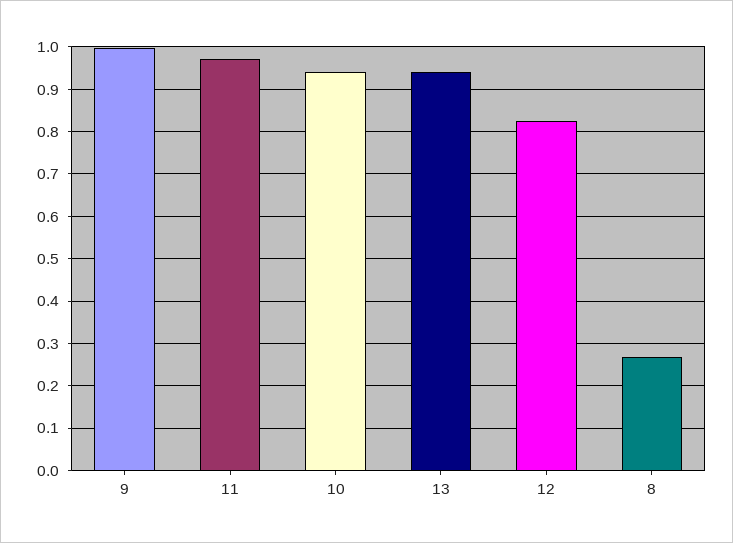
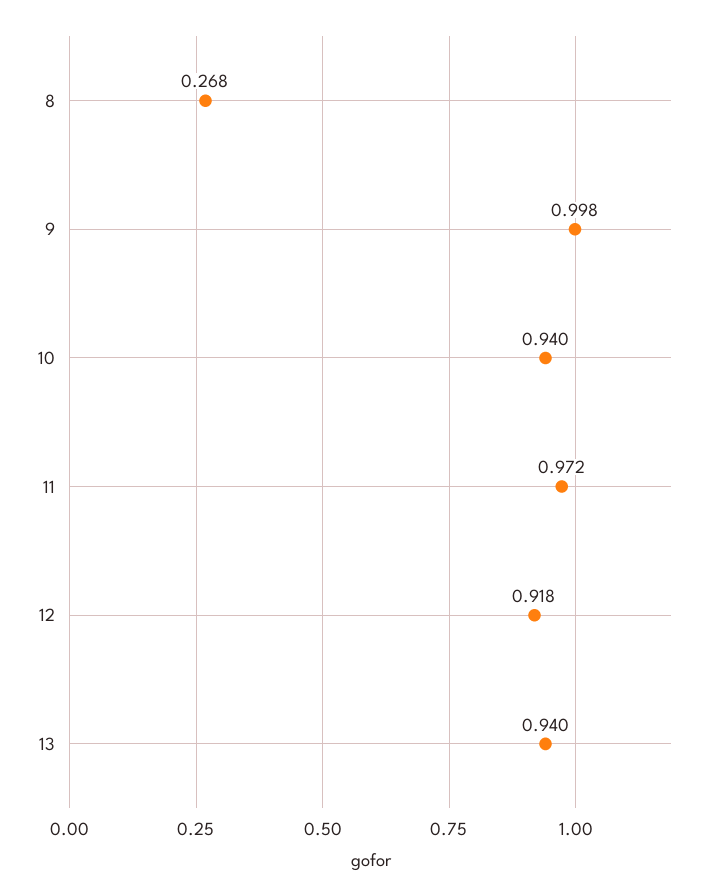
  {
    "9": 0.998,
    "11": 0.972,
    "10": 0.94,
    "13": 0.94,
-   "12": 0.82,
+   "12": 0.918,
    "8": 0.268
  }

